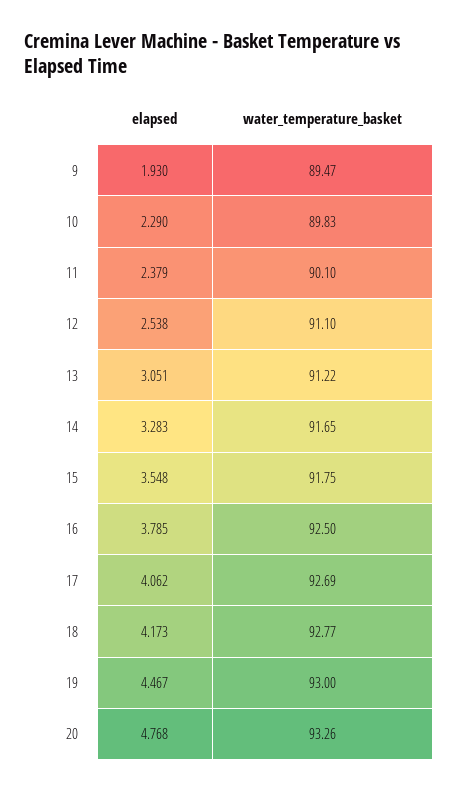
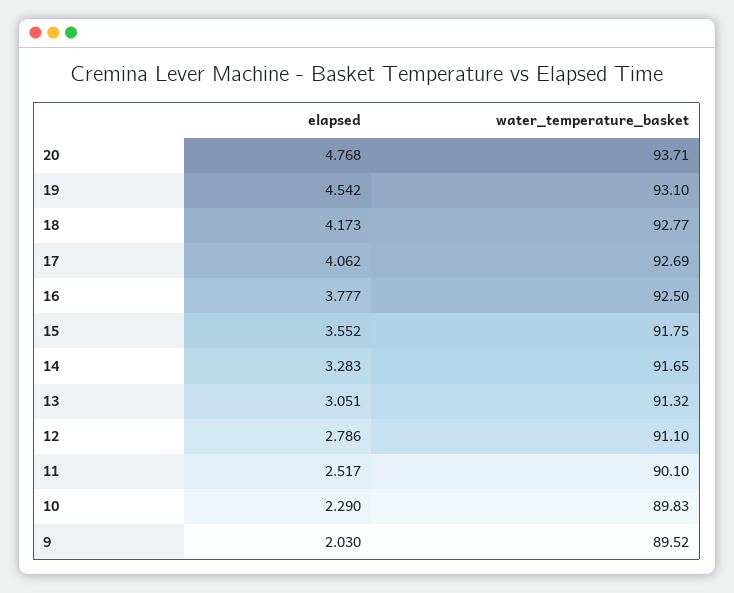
  {
    "elapsed": {
-     "9": 1.93,
+     "9": 2.03,
      "10": 2.29,
-     "11": 2.379,
+     "11": 2.517,
-     "12": 2.538,
+     "12": 2.786,
      "13": 3.051,
      "14": 3.283,
-     "15": 3.548,
+     "15": 3.552,
-     "16": 3.785,
+     "16": 3.777,
      "17": 4.062,
      "18": 4.173,
-     "19": 4.467,
+     "19": 4.542,
      "20": 4.768
    },
    "water_temperature_basket": {
-     "9": 89.47,
+     "9": 89.52,
      "10": 89.83,
      "11": 90.1,
      "12": 91.1,
-     "13": 91.22,
+     "13": 91.32,
      "14": 91.65,
      "15": 91.75,
      "16": 92.5,
      "17": 92.69,
      "18": 92.77,
-     "19": 93,
+     "19": 93.1,
-     "20": 93.26
+     "20": 93.71
    }
  }

